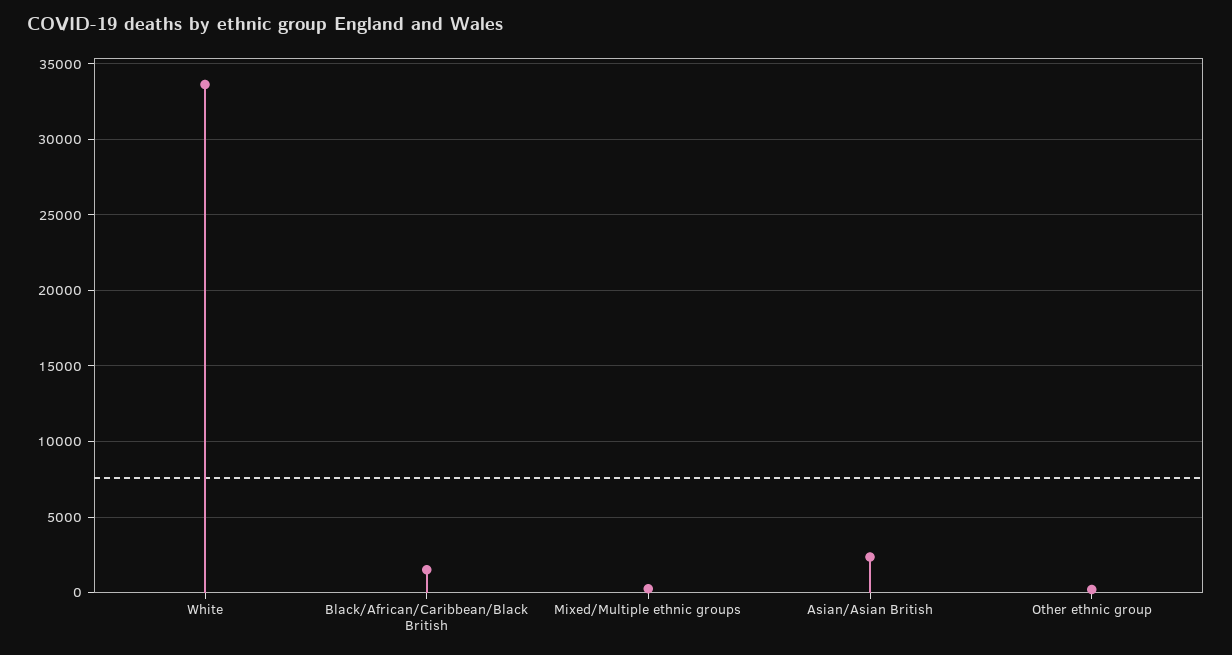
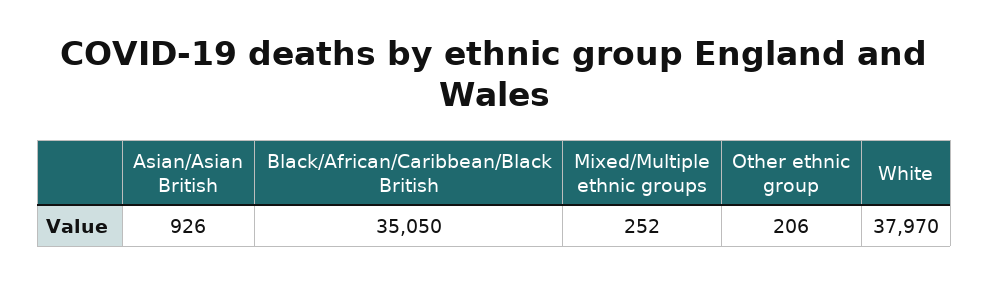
  {
-   "White": 33500,
+   "White": 37970,
-   "Black/African/Caribbean/Black British": 1500,
+   "Black/African/Caribbean/Black British": 35050,
    "Mixed/Multiple ethnic groups": 252,
-   "Asian/Asian British": 2500,
+   "Asian/Asian British": 926,
    "Other ethnic group": 206
  }

